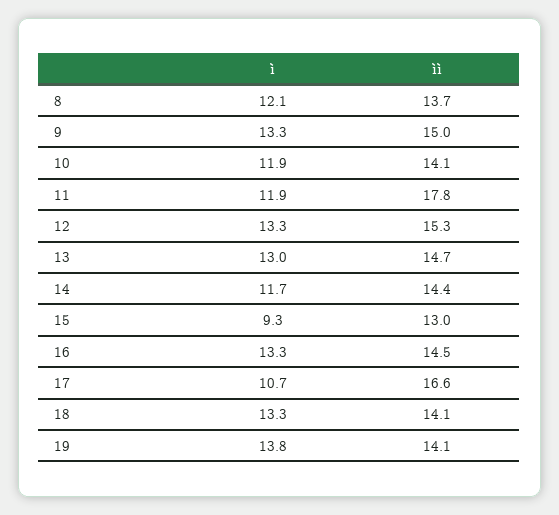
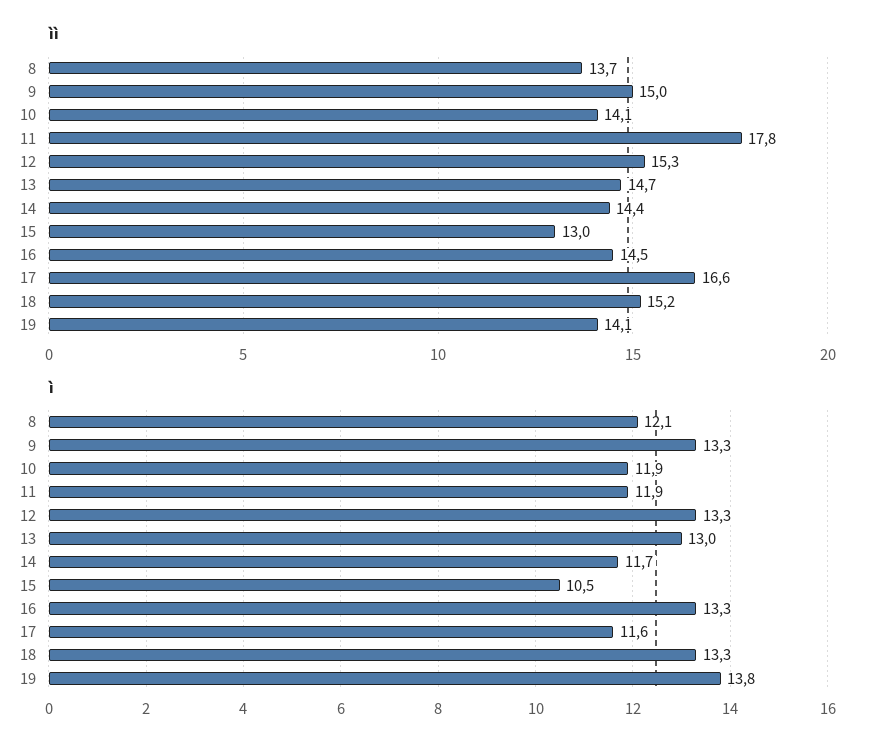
  {
    "ì": {
      "8": 12.1,
      "9": 13.3,
      "10": 11.9,
      "11": 11.9,
      "12": 13.3,
      "13": 13,
      "14": 11.7,
-     "15": 9.3,
+     "15": 10.5,
      "16": 13.3,
-     "17": 10.7,
+     "17": 11.6,
      "18": 13.3,
      "19": 13.8
    },
    "ìì": {
      "8": 13.7,
      "9": 15,
      "10": 14.1,
      "11": 17.8,
      "12": 15.3,
      "13": 14.7,
      "14": 14.4,
      "15": 13,
      "16": 14.5,
      "17": 16.6,
-     "18": 14.1,
+     "18": 15.2,
      "19": 14.1
    }
  }

